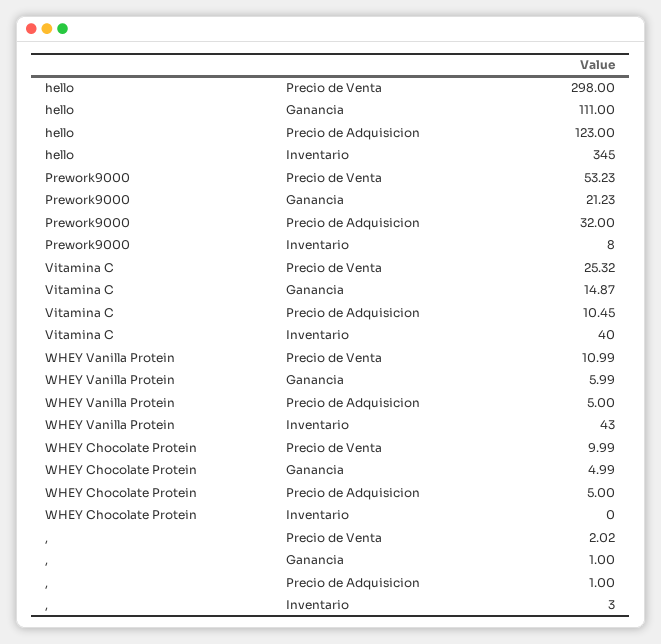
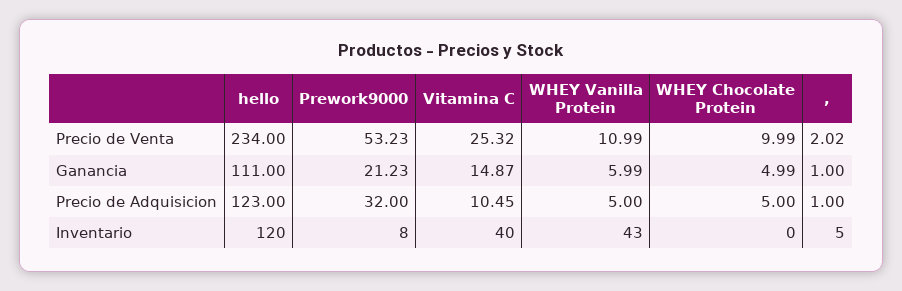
  {
    "hello": {
-     "Precio de Venta": 298,
+     "Precio de Venta": 234,
      "Ganancia": 111,
      "Precio de Adquisicion": 123,
-     "Inventario": 345
+     "Inventario": 120
    },
    "Prework9000": {
      "Precio de Venta": 53.23,
      "Ganancia": 21.23,
      "Precio de Adquisicion": 32,
      "Inventario": 8
    },
    "Vitamina C": {
      "Precio de Venta": 25.32,
      "Ganancia": 14.87,
      "Precio de Adquisicion": 10.45,
      "Inventario": 40
    },
    "WHEY Vanilla Protein": {
      "Precio de Venta": 10.99,
      "Ganancia": 5.99,
      "Precio de Adquisicion": 5,
      "Inventario": 43
    },
    "WHEY Chocolate Protein": {
      "Precio de Venta": 9.99,
      "Ganancia": 4.99,
      "Precio de Adquisicion": 5,
      "Inventario": 0
    },
    ",": {
      "Precio de Venta": 2.02,
      "Ganancia": 1,
      "Precio de Adquisicion": 1,
-     "Inventario": 3
+     "Inventario": 5
    }
  }

